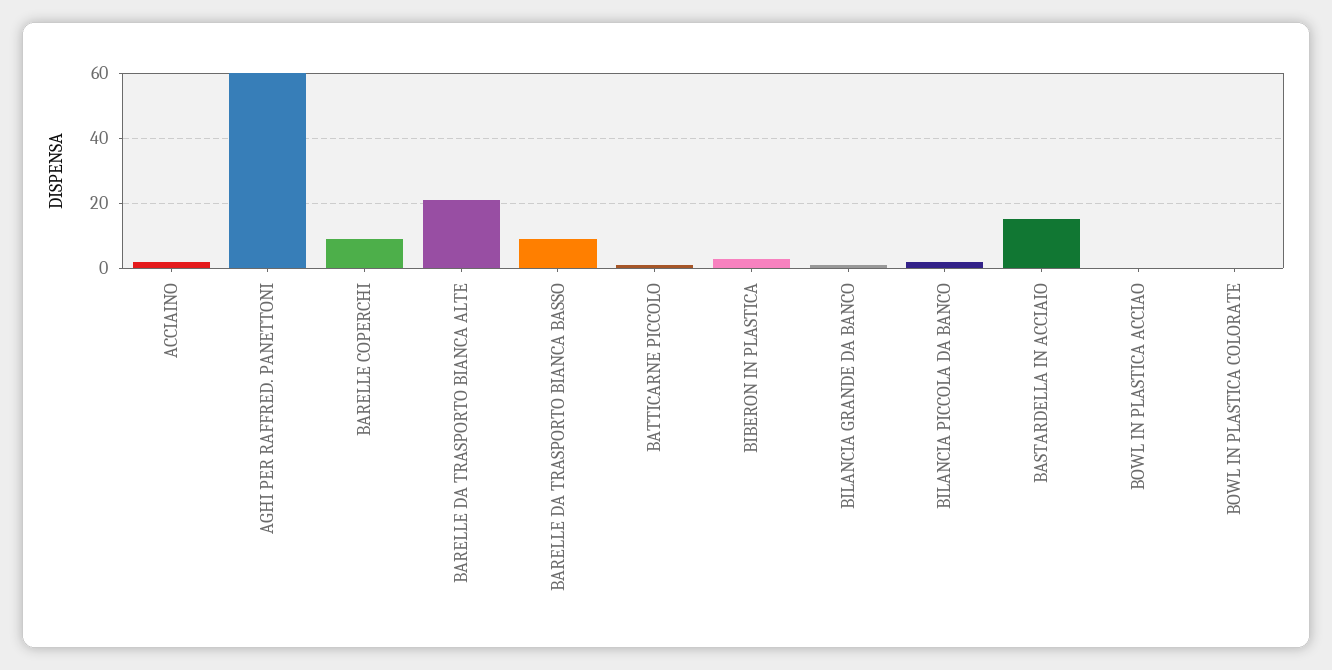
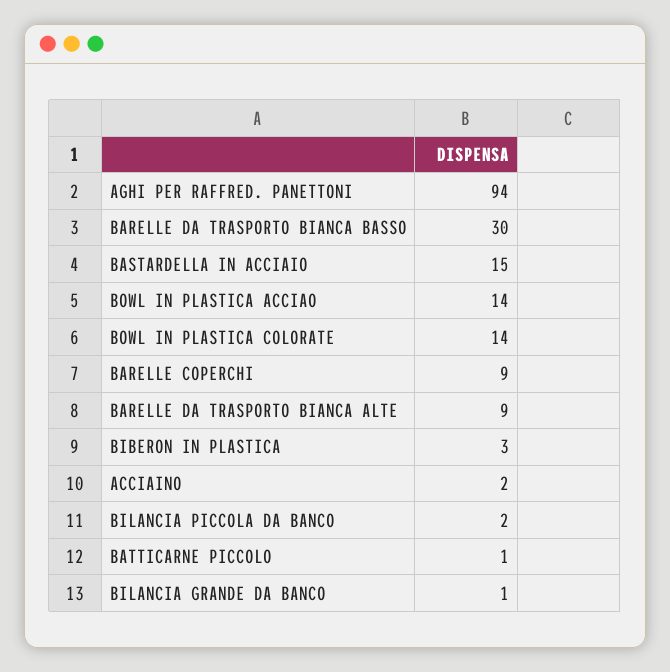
  {
    "ACCIAINO": 2,
-   "AGHI PER RAFFRED. PANETTONI": 60,
+   "AGHI PER RAFFRED. PANETTONI": 94,
    "BARELLE COPERCHI": 9,
-   "BARELLE DA TRASPORTO BIANCA ALTE": 20,
+   "BARELLE DA TRASPORTO BIANCA ALTE": 9,
-   "BARELLE DA TRASPORTO BIANCA BASSO": 10,
+   "BARELLE DA TRASPORTO BIANCA BASSO": 30,
    "BATTICARNE PICCOLO": 1,
    "BIBERON IN PLASTICA": 3,
    "BILANCIA GRANDE DA BANCO": 1,
    "BILANCIA PICCOLA DA BANCO": 2,
    "BASTARDELLA IN ACCIAIO": 15,
-   "BOWL IN PLASTICA ACCIAO": 0,
+   "BOWL IN PLASTICA ACCIAO": 14,
-   "BOWL IN PLASTICA COLORATE": 0
+   "BOWL IN PLASTICA COLORATE": 14
  }

